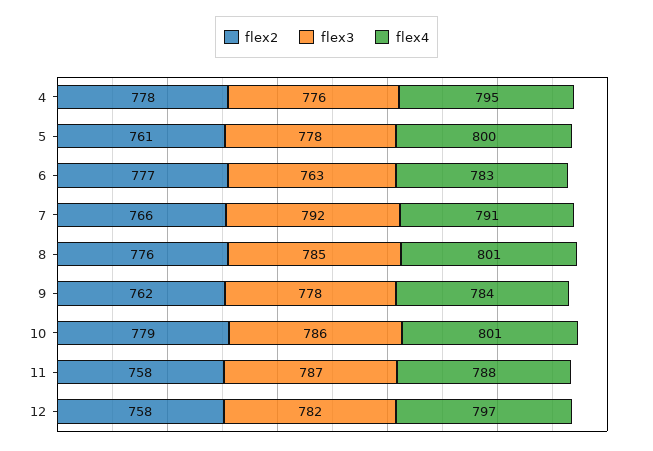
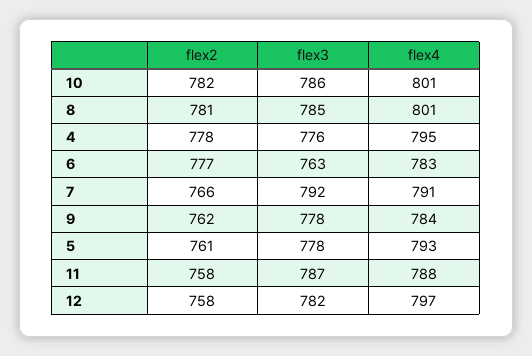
  {
    "flex2": {
      "4": 778,
      "5": 761,
      "6": 777,
      "7": 766,
-     "8": 776,
+     "8": 781,
      "9": 762,
-     "10": 779,
+     "10": 782,
      "11": 758,
      "12": 758
    },
    "flex3": {
      "4": 776,
      "5": 778,
      "6": 763,
      "7": 792,
      "8": 785,
      "9": 778,
      "10": 786,
      "11": 787,
      "12": 782
    },
    "flex4": {
      "4": 795,
-     "5": 800,
+     "5": 793,
      "6": 783,
      "7": 791,
      "8": 801,
      "9": 784,
      "10": 801,
      "11": 788,
      "12": 797
    }
  }

